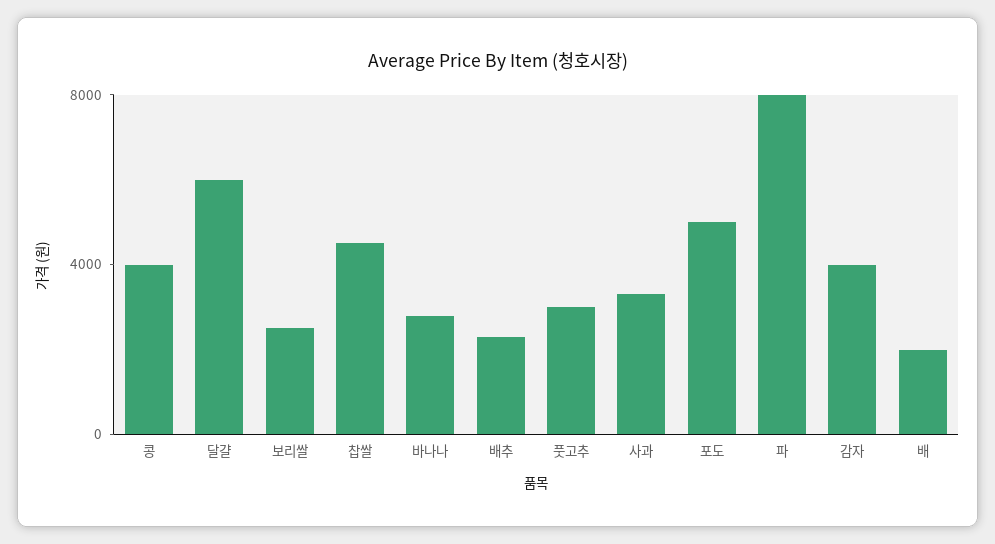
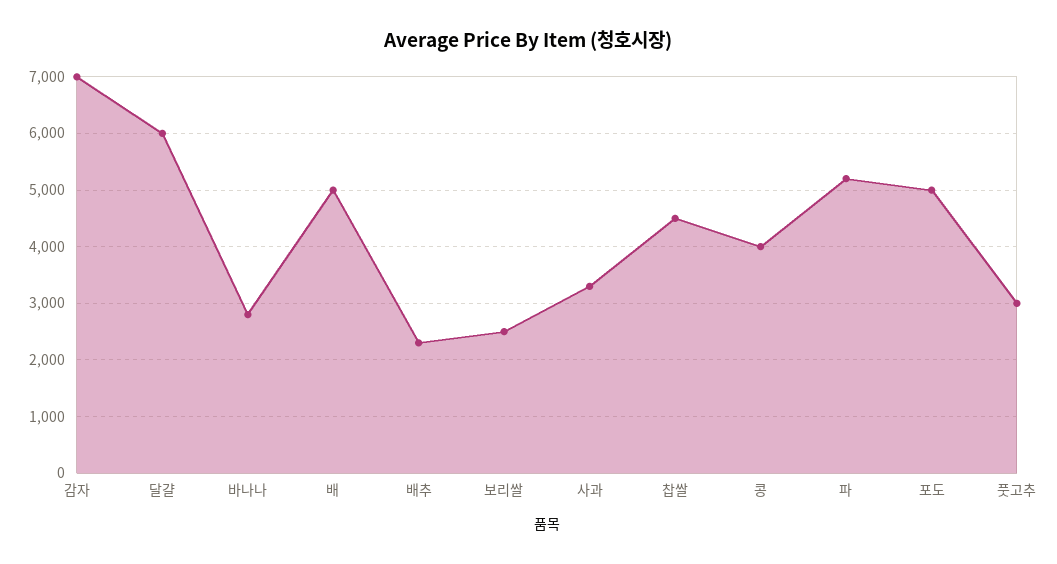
  {
    "콩": 4000,
    "달걀": 6000,
    "보리쌀": 2600,
    "찹쌀": 4600,
    "바나나": 2800,
    "배추": 2400,
    "풋고추": 3000,
    "사과": 3400,
    "포도": 5000,
-   "파": 8000,
+   "파": 5200,
-   "감자": 4000,
+   "감자": 7000,
-   "배": 2000
+   "배": 5000
  }

